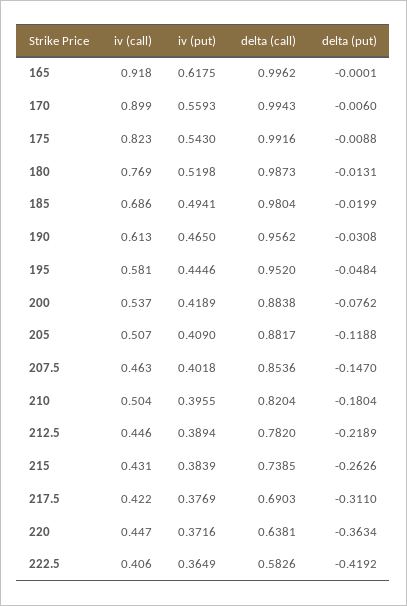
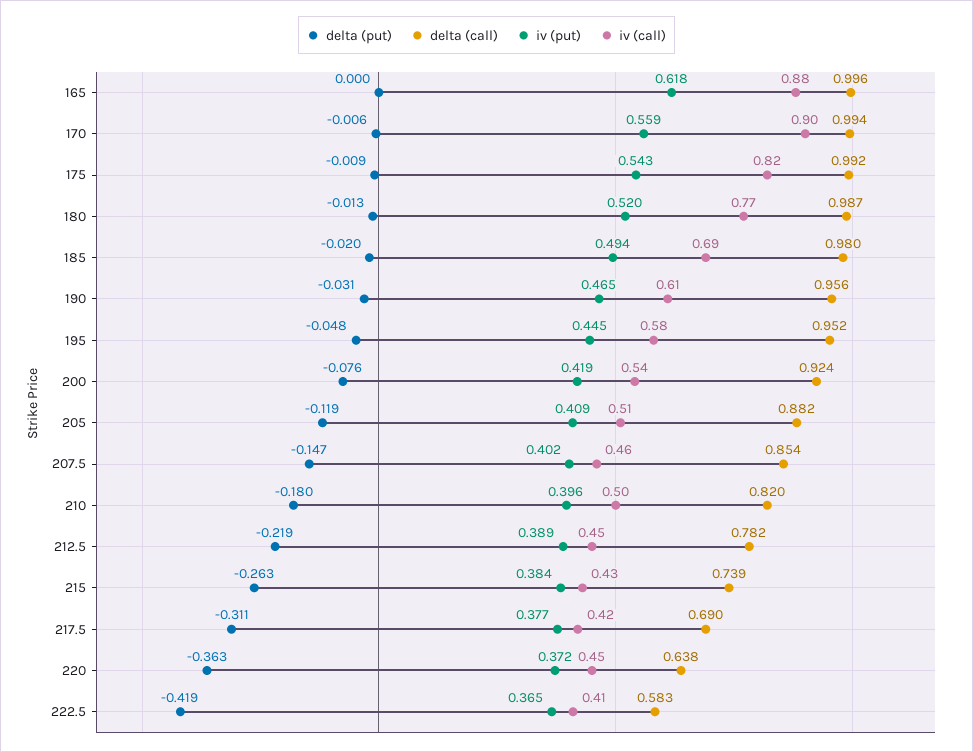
  {
    "iv (call)": {
-     "165": 0.918,
+     "165": 0.88,
      "170": 0.899,
      "175": 0.823,
      "180": 0.769,
      "185": 0.686,
      "190": 0.613,
      "195": 0.581,
      "200": 0.537,
      "205": 0.507,
      "207.5": 0.463,
      "210": 0.504,
      "212.5": 0.446,
      "215": 0.431,
      "217.5": 0.422,
      "220": 0.447,
      "222.5": 0.406
    },
    "iv (put)": {
      "165": 0.6175,
      "170": 0.5593,
      "175": 0.543,
      "180": 0.5198,
      "185": 0.4941,
      "190": 0.465,
      "195": 0.4446,
      "200": 0.4189,
      "205": 0.409,
      "207.5": 0.4018,
      "210": 0.3955,
      "212.5": 0.3894,
      "215": 0.3839,
      "217.5": 0.3769,
      "220": 0.3716,
      "222.5": 0.3649
    },
    "delta (call)": {
      "165": 0.9962,
      "170": 0.9943,
      "175": 0.9916,
      "180": 0.9873,
      "185": 0.9804,
      "190": 0.9562,
      "195": 0.952,
-     "200": 0.8838,
+     "200": 0.924,
      "205": 0.8817,
      "207.5": 0.8536,
      "210": 0.8204,
      "212.5": 0.782,
      "215": 0.7385,
      "217.5": 0.6903,
      "220": 0.6381,
      "222.5": 0.5826
    },
    "delta (put)": {
      "165": -0.0001,
      "170": -0.006,
      "175": -0.0088,
      "180": -0.0131,
      "185": -0.0199,
      "190": -0.0308,
      "195": -0.0484,
      "200": -0.0762,
      "205": -0.1188,
      "207.5": -0.147,
      "210": -0.1804,
      "212.5": -0.2189,
      "215": -0.2626,
      "217.5": -0.311,
      "220": -0.3634,
      "222.5": -0.4192
    }
  }

